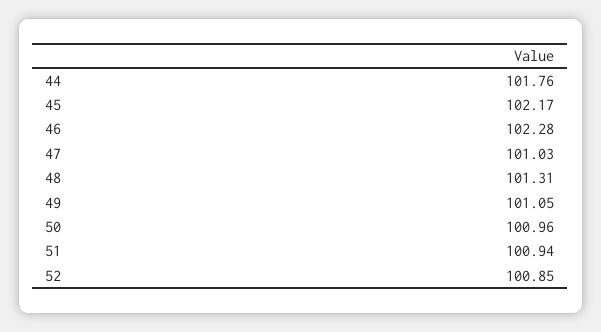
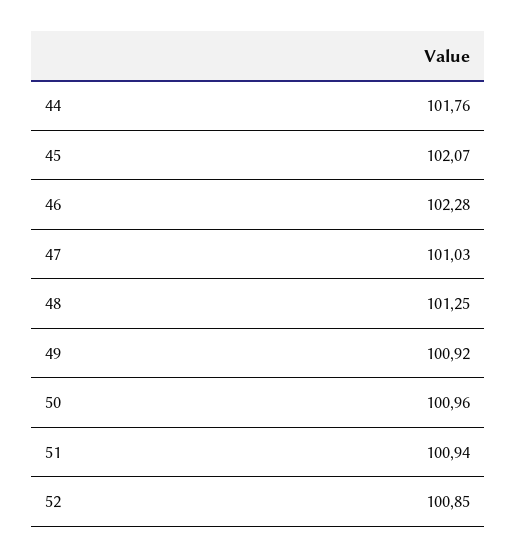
  {
    "44": 101.76,
-   "45": 102.17,
+   "45": 102.07,
    "46": 102.28,
    "47": 101.03,
-   "48": 101.31,
+   "48": 101.25,
-   "49": 101.05,
+   "49": 100.92,
    "50": 100.96,
    "51": 100.94,
    "52": 100.85
  }

